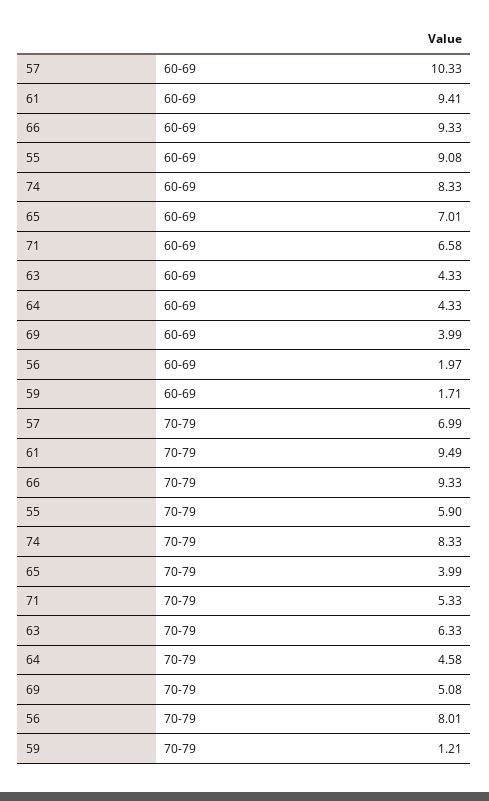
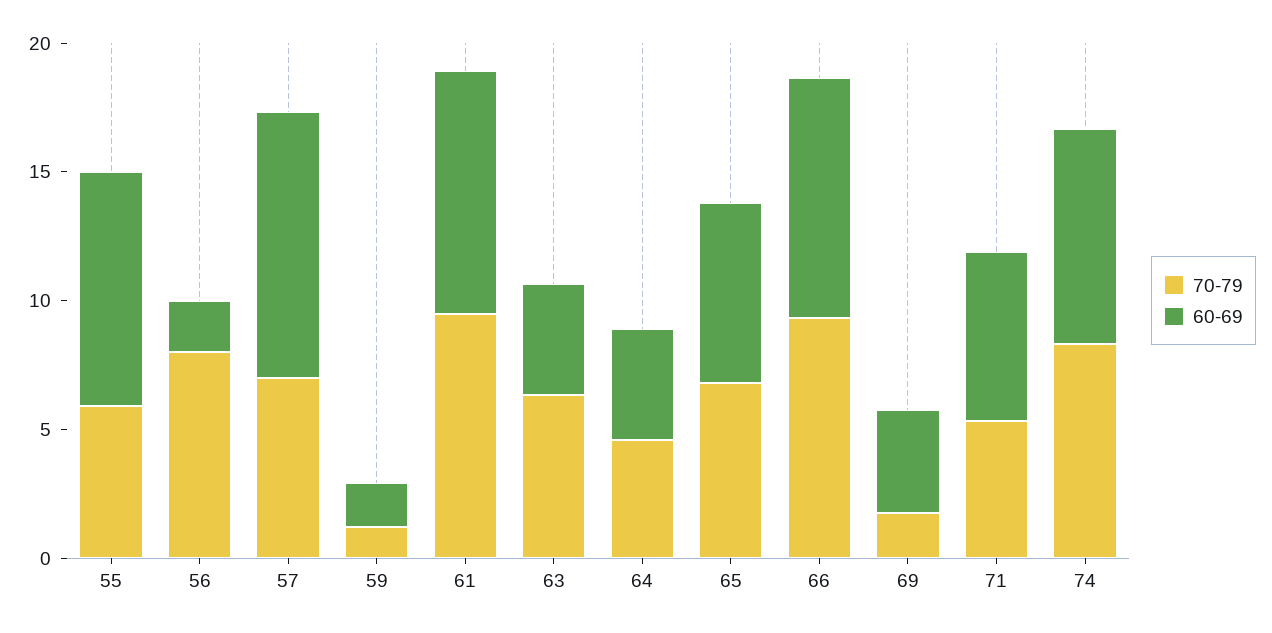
  {
    "60-69": {
      "57": 10.33,
      "61": 9.41,
      "66": 9.33,
      "55": 9.08,
      "74": 8.33,
      "65": 7.01,
      "71": 6.58,
      "63": 4.33,
      "64": 4.33,
      "69": 3.99,
      "56": 1.97,
      "59": 1.71
    },
    "70-79": {
      "57": 6.99,
      "61": 9.49,
      "66": 9.33,
      "55": 5.9,
      "74": 8.33,
-     "65": 3.99,
+     "65": 7,
      "71": 5.33,
      "63": 6.33,
      "64": 4.58,
-     "69": 5.08,
+     "69": 2,
      "56": 8.01,
      "59": 1.21
    }
  }

